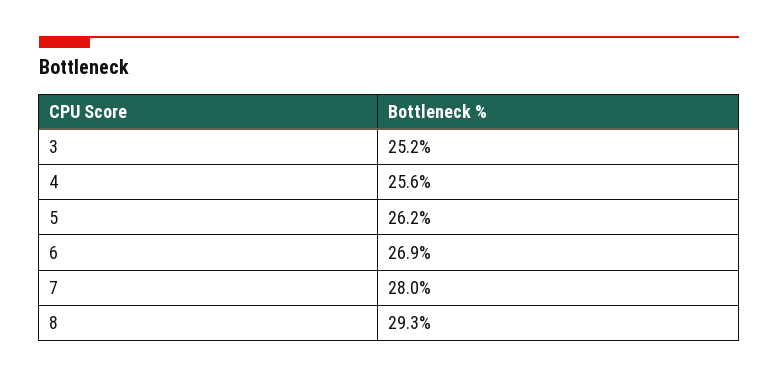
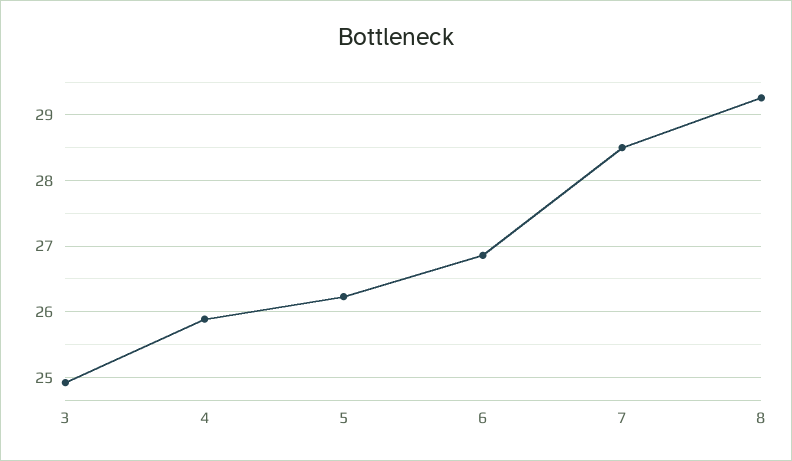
  {
-   "3": 25.2,
+   "3": 24.9,
-   "4": 25.6,
+   "4": 25.9,
    "5": 26.2,
    "6": 26.9,
-   "7": 28,
+   "7": 28.5,
    "8": 29.3
  }

